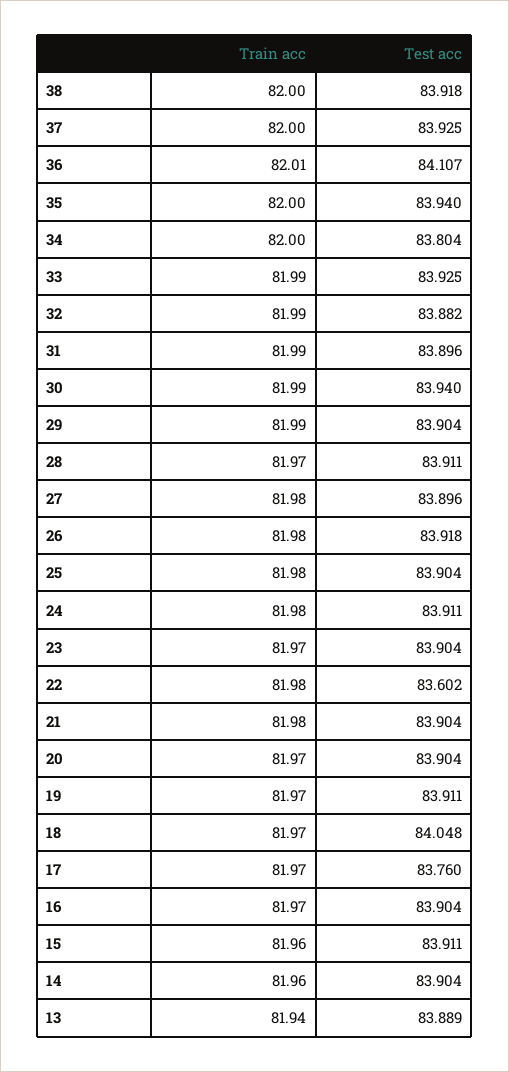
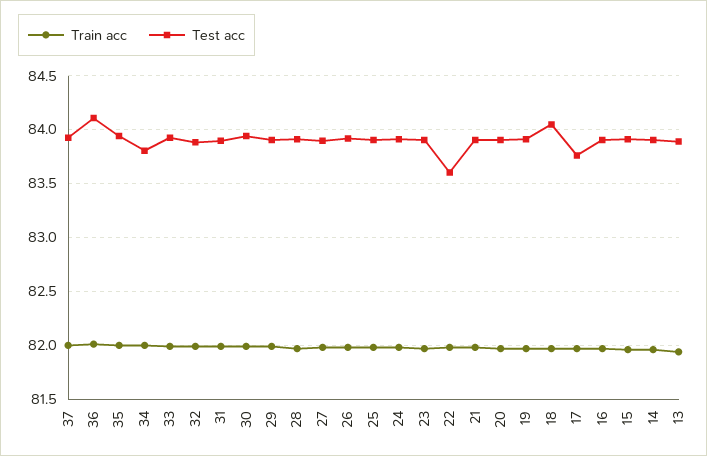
  {
    "Train acc": {
-     "38": 82,
      "37": 82,
      "36": 82.01,
      "35": 82,
      "34": 82,
      "33": 81.99,
      "32": 81.99,
      "31": 81.99,
      "30": 81.99,
      "29": 81.99,
      "28": 81.97,
      "27": 81.98,
      "26": 81.98,
      "25": 81.98,
      "24": 81.98,
      "23": 81.97,
      "22": 81.98,
      "21": 81.98,
      "20": 81.97,
      "19": 81.97,
      "18": 81.97,
      "17": 81.97,
      "16": 81.97,
      "15": 81.96,
      "14": 81.96,
      "13": 81.94
    },
    "Test acc": {
-     "38": 83.918,
      "37": 83.925,
      "36": 84.107,
      "35": 83.94,
      "34": 83.804,
      "33": 83.925,
      "32": 83.882,
      "31": 83.896,
      "30": 83.94,
      "29": 83.904,
      "28": 83.911,
      "27": 83.896,
      "26": 83.918,
      "25": 83.904,
      "24": 83.911,
      "23": 83.904,
      "22": 83.602,
      "21": 83.904,
      "20": 83.904,
      "19": 83.911,
      "18": 84.048,
      "17": 83.76,
      "16": 83.904,
      "15": 83.911,
      "14": 83.904,
      "13": 83.889
    }
  }

